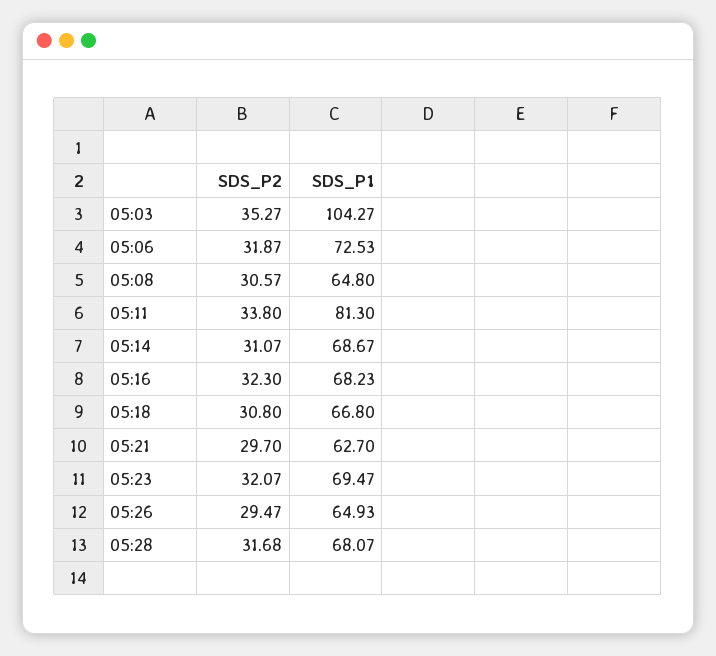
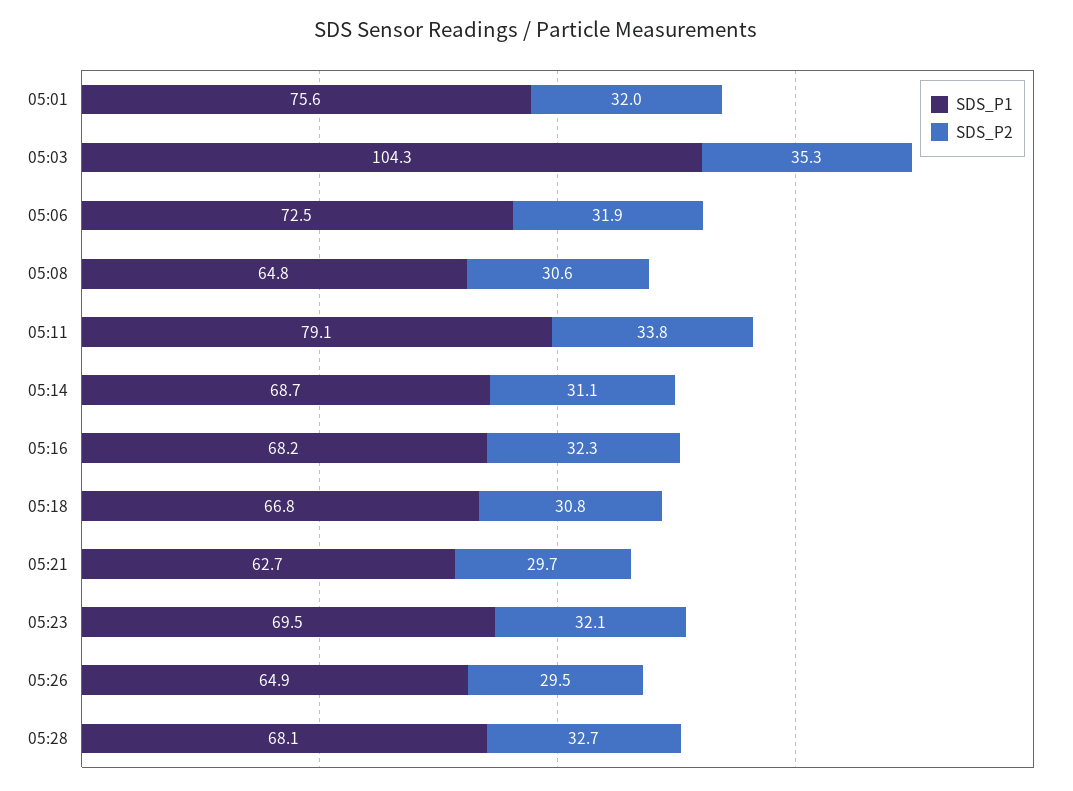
  {
    "SDS_P2": {
      "05:03": 35.27,
      "05:06": 31.87,
      "05:08": 30.57,
      "05:11": 33.8,
      "05:14": 31.07,
      "05:16": 32.3,
      "05:18": 30.8,
      "05:21": 29.7,
      "05:23": 32.07,
      "05:26": 29.47,
-     "05:28": 31.68
+     "05:28": 32.7,
+     "05:01": 32
    },
    "SDS_P1": {
      "05:03": 104.27,
      "05:06": 72.53,
      "05:08": 64.8,
-     "05:11": 81.3,
+     "05:11": 79.1,
      "05:14": 68.67,
      "05:16": 68.23,
      "05:18": 66.8,
      "05:21": 62.7,
      "05:23": 69.47,
      "05:26": 64.93,
-     "05:28": 68.07
+     "05:28": 68.07,
+     "05:01": 75.6
    }
  }

